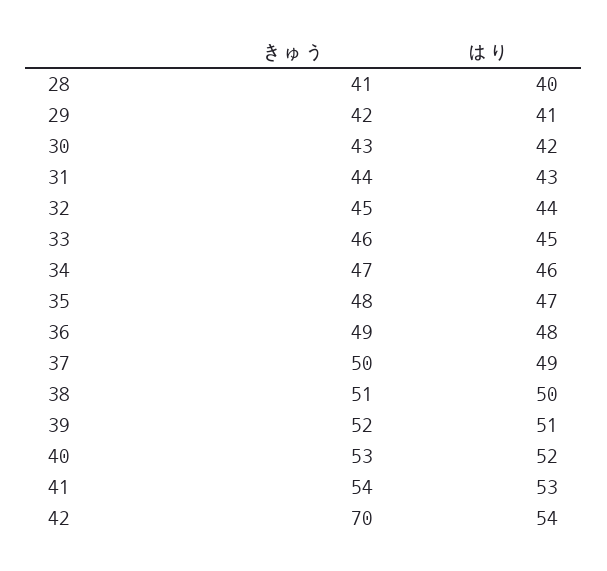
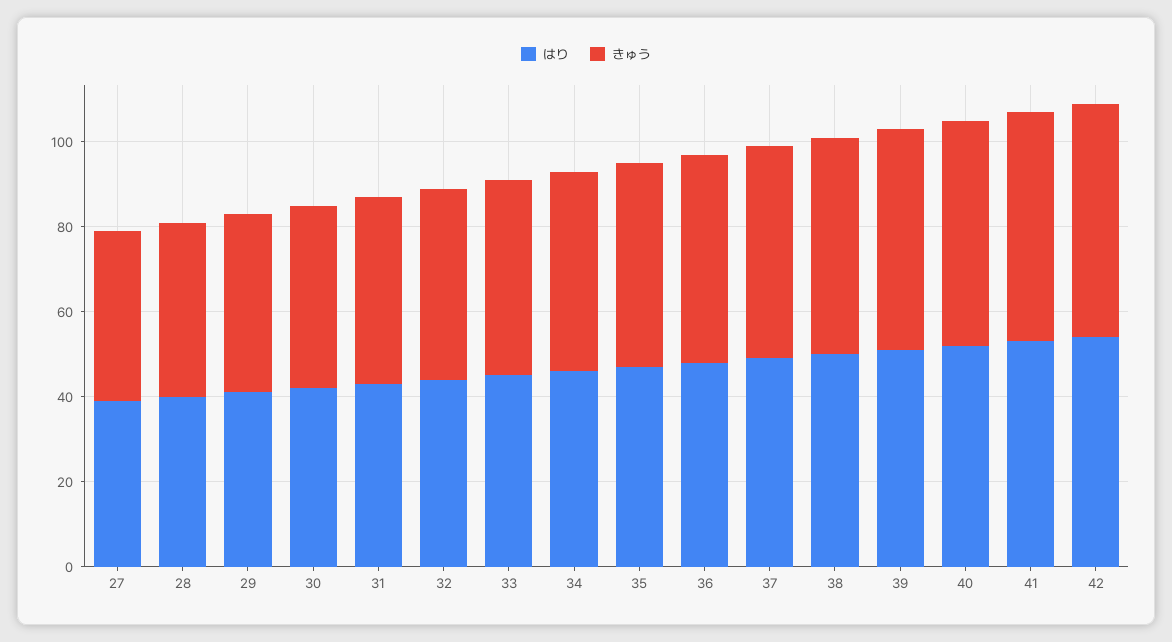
  {
    "きゅう": {
      "28": 41,
      "29": 42,
      "30": 43,
      "31": 44,
      "32": 45,
      "33": 46,
      "34": 47,
      "35": 48,
      "36": 49,
      "37": 50,
      "38": 51,
      "39": 52,
      "40": 53,
      "41": 54,
-     "42": 70
+     "42": 55,
+     "27": 40
    },
    "はり": {
      "28": 40,
      "29": 41,
      "30": 42,
      "31": 43,
      "32": 44,
      "33": 45,
      "34": 46,
      "35": 47,
      "36": 48,
      "37": 49,
      "38": 50,
      "39": 51,
      "40": 52,
      "41": 53,
-     "42": 54
+     "42": 54,
+     "27": 40
    }
  }

